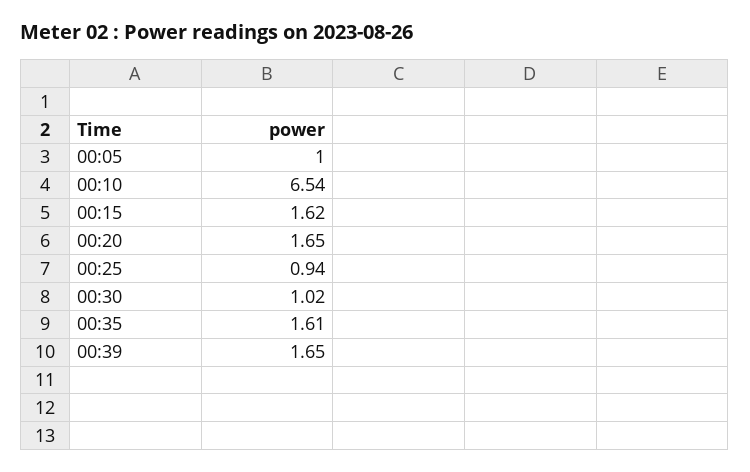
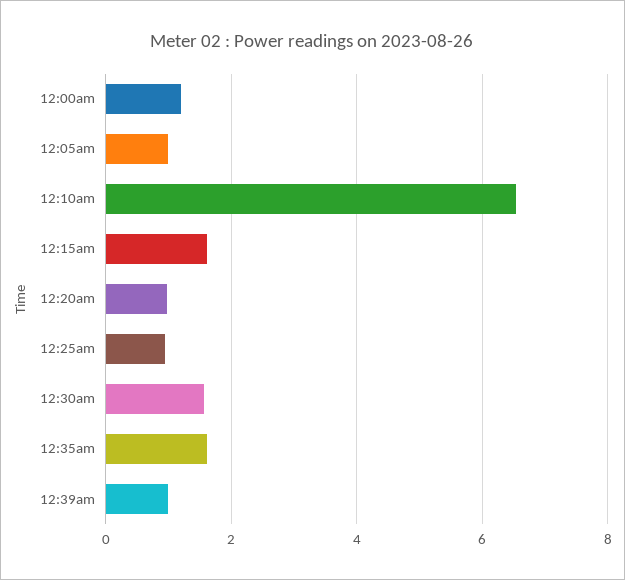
  {
    "00:05": 1,
    "00:10": 6.54,
    "00:15": 1.62,
-   "00:20": 1.65,
+   "00:20": 1,
    "00:25": 0.94,
-   "00:30": 1.02,
+   "00:30": 1.6,
    "00:35": 1.61,
-   "00:39": 1.65
+   "00:39": 1,
+   "12:00am": 1.2
  }

